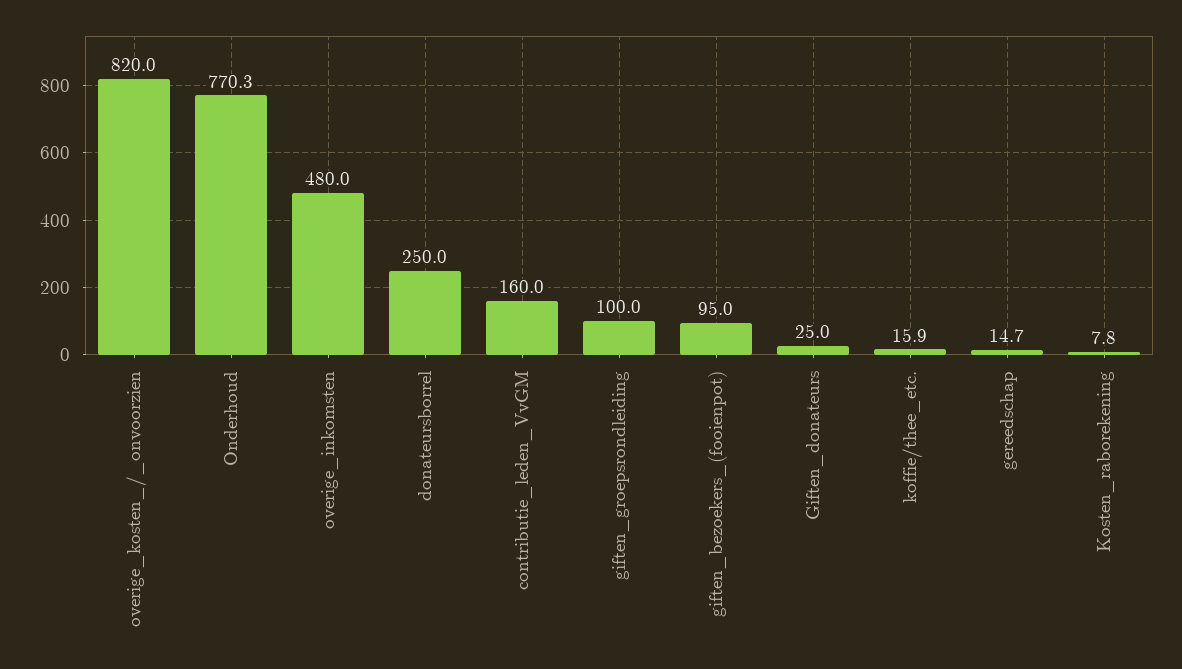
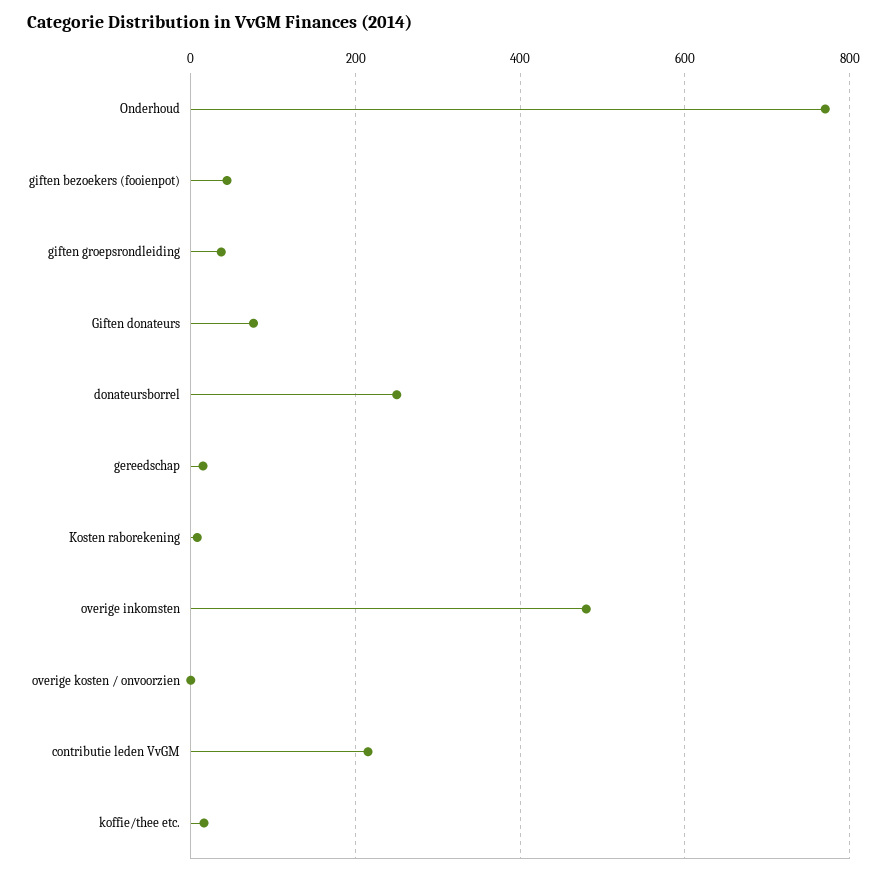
  {
-   "overige_kosten_/_onvoorzien": 820,
+   "overige_kosten_/_onvoorzien": 0,
    "Onderhoud": 770.3,
    "overige_inkomsten": 480,
    "donateursborrel": 250,
-   "contributie_leden_VvGM": 160,
+   "contributie_leden_VvGM": 220,
-   "giften_groepsrondleiding": 100,
+   "giften_groepsrondleiding": 40,
-   "giften_bezoekers_(fooienpot)": 95,
+   "giften_bezoekers_(fooienpot)": 40,
-   "Giften_donateurs": 25,
+   "Giften_donateurs": 80,
    "koffie/thee_etc.": 15.9,
    "gereedschap": 14.7,
    "Kosten_raborekening": 7.8
  }

